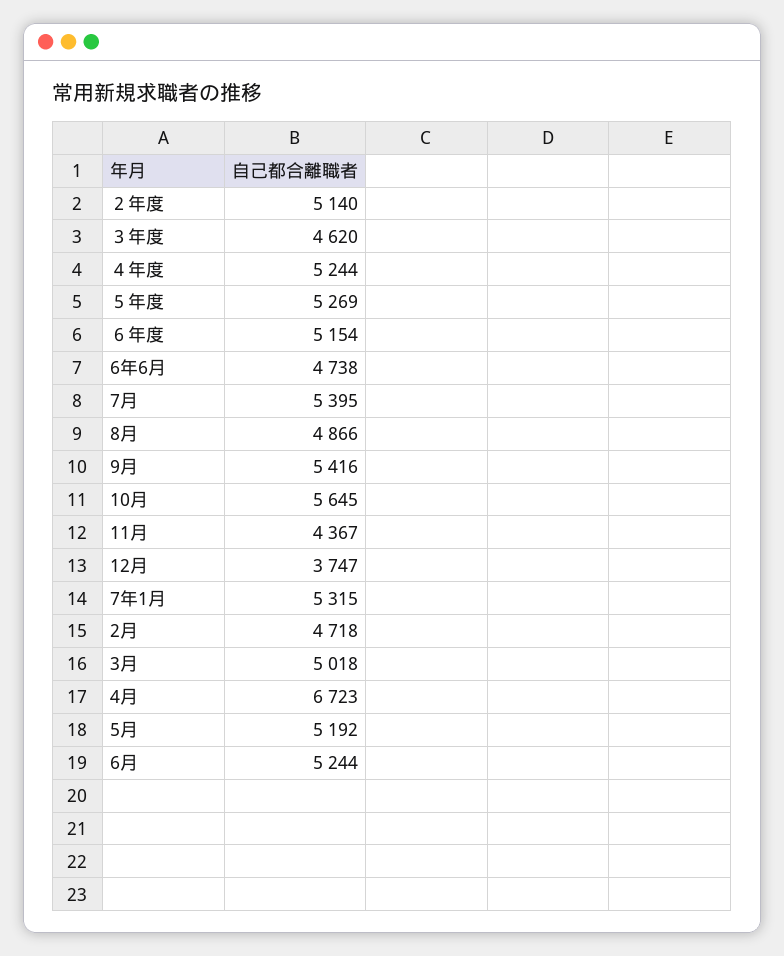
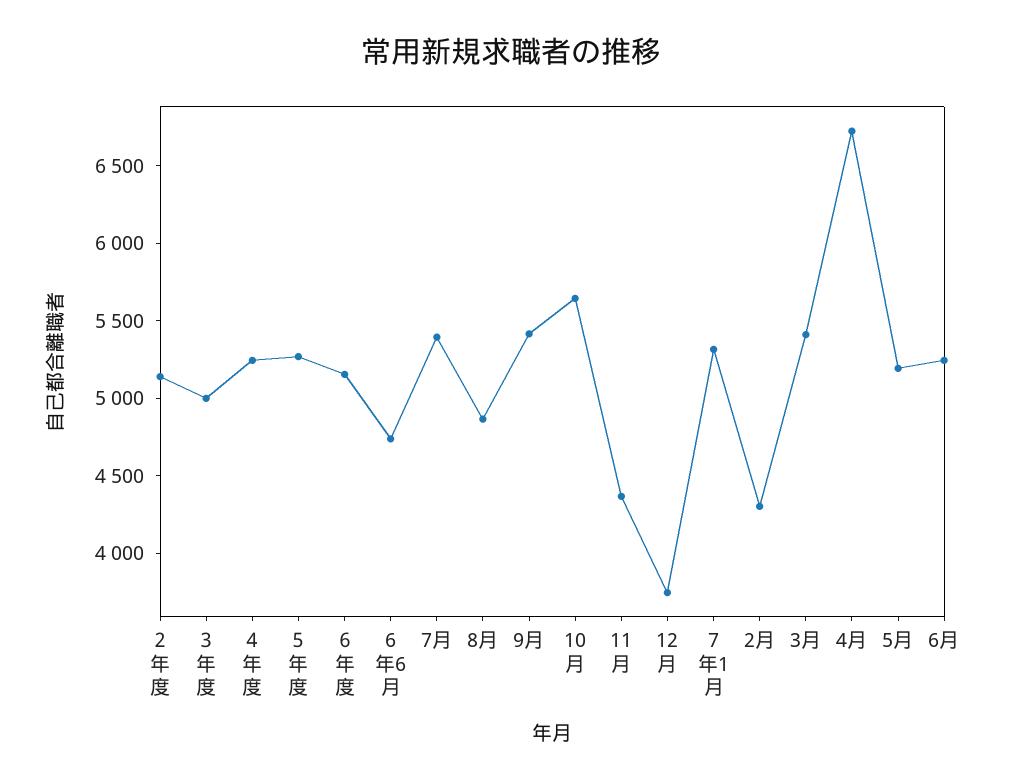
  {
    "２年度": 5140,
-   "３年度": 4620,
+   "３年度": 5000,
    "４年度": 5244,
    "５年度": 5269,
    "６年度": 5154,
    "6年6月": 4738,
    "7月": 5395,
    "8月": 4866,
    "9月": 5416,
    "10月": 5645,
    "11月": 4367,
    "12月": 3747,
    "7年1月": 5315,
-   "2月": 4718,
+   "2月": 4300,
-   "3月": 5018,
+   "3月": 5400,
    "4月": 6723,
    "5月": 5192,
    "6月": 5244
  }

